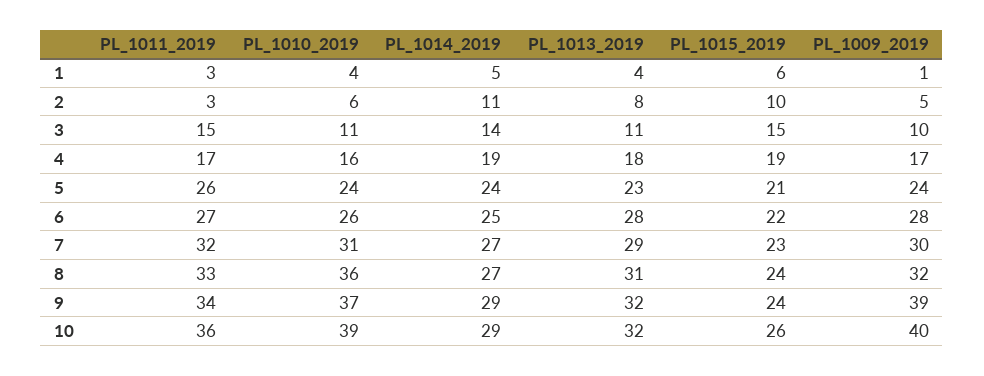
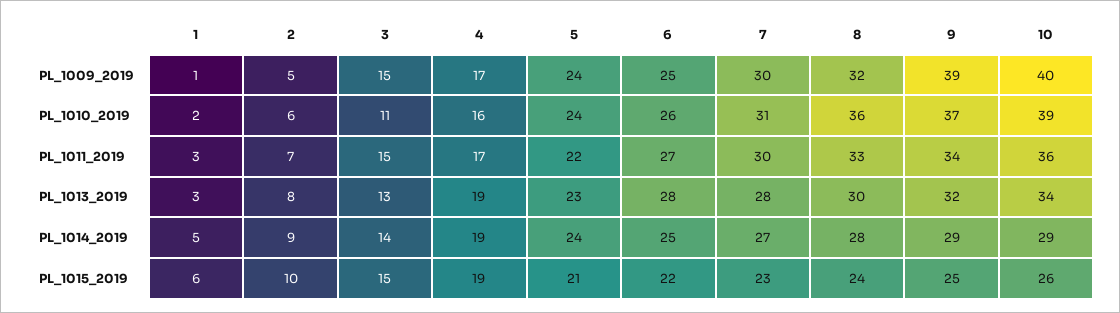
  {
    "PL_1011_2019": {
      "1": 3,
-     "2": 3,
+     "2": 7,
      "3": 15,
      "4": 17,
-     "5": 26,
+     "5": 22,
      "6": 27,
-     "7": 32,
+     "7": 30,
      "8": 33,
      "9": 34,
      "10": 36
    },
    "PL_1010_2019": {
-     "1": 4,
+     "1": 2,
      "2": 6,
      "3": 11,
      "4": 16,
      "5": 24,
      "6": 26,
      "7": 31,
      "8": 36,
      "9": 37,
      "10": 39
    },
    "PL_1014_2019": {
      "1": 5,
-     "2": 11,
+     "2": 9,
      "3": 14,
      "4": 19,
      "5": 24,
      "6": 25,
      "7": 27,
-     "8": 27,
+     "8": 28,
      "9": 29,
      "10": 29
    },
    "PL_1013_2019": {
-     "1": 4,
+     "1": 3,
      "2": 8,
-     "3": 11,
+     "3": 13,
-     "4": 18,
+     "4": 19,
      "5": 23,
      "6": 28,
-     "7": 29,
+     "7": 28,
-     "8": 31,
+     "8": 30,
      "9": 32,
-     "10": 32
+     "10": 34
    },
    "PL_1015_2019": {
      "1": 6,
      "2": 10,
      "3": 15,
      "4": 19,
      "5": 21,
      "6": 22,
      "7": 23,
      "8": 24,
-     "9": 24,
+     "9": 25,
      "10": 26
    },
    "PL_1009_2019": {
      "1": 1,
      "2": 5,
-     "3": 10,
+     "3": 15,
      "4": 17,
      "5": 24,
-     "6": 28,
+     "6": 25,
      "7": 30,
      "8": 32,
      "9": 39,
      "10": 40
    }
  }

